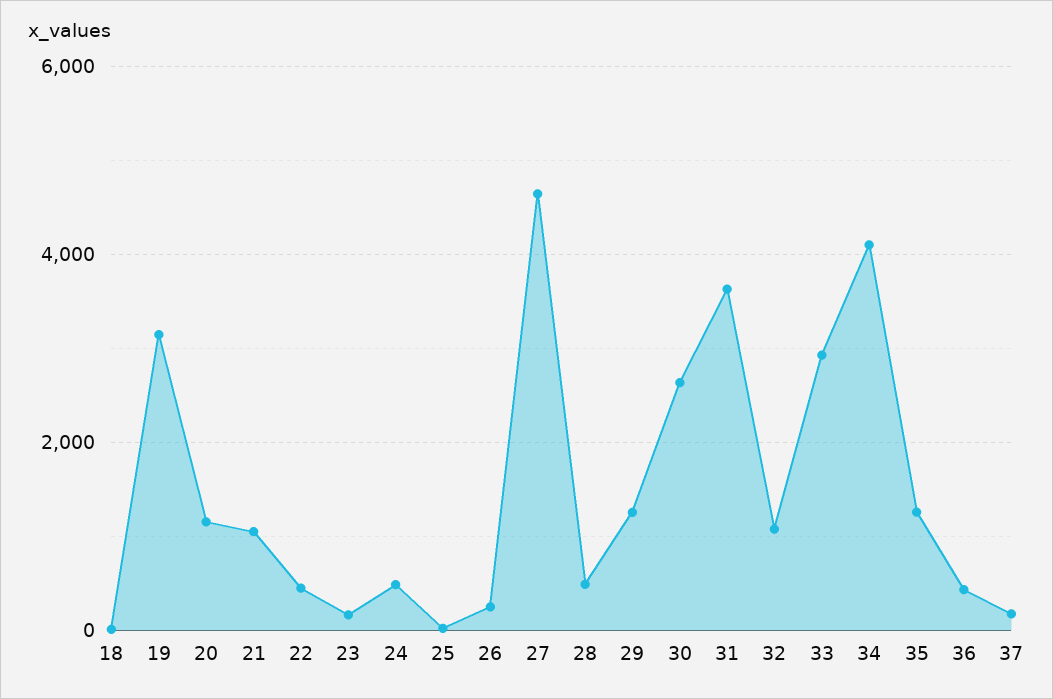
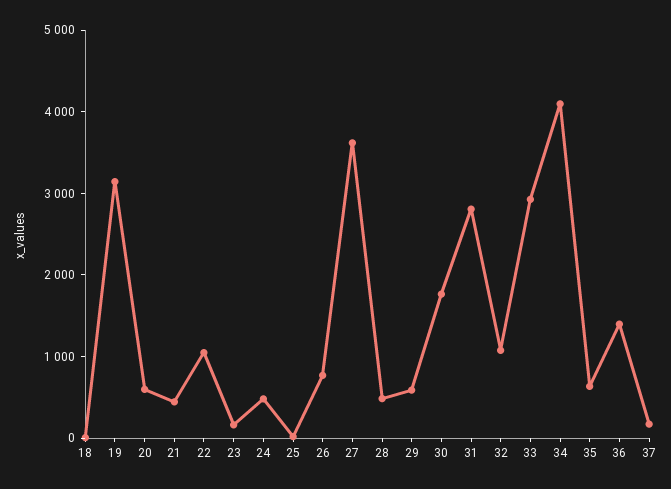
  {
    "18": 0,
    "19": 3200,
-   "20": 1200,
+   "20": 600,
-   "21": 1000,
+   "21": 400,
-   "22": 400,
+   "22": 1000,
    "23": 200,
    "24": 400,
    "25": 0,
-   "26": 200,
+   "26": 800,
-   "27": 4600,
+   "27": 3600,
    "28": 400,
-   "29": 1200,
+   "29": 600,
-   "30": 2600,
+   "30": 1800,
-   "31": 3600,
+   "31": 2800,
    "32": 1000,
    "33": 3000,
    "34": 4000,
-   "35": 1200,
+   "35": 600,
-   "36": 400,
+   "36": 1400,
    "37": 200
  }

